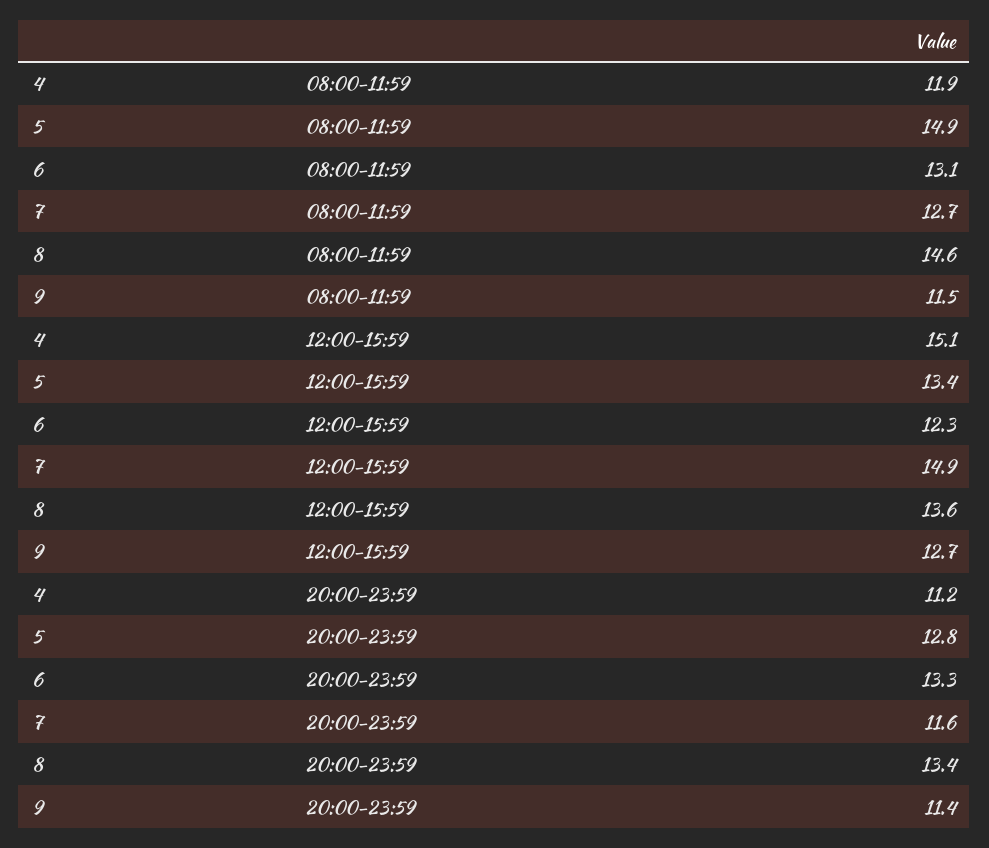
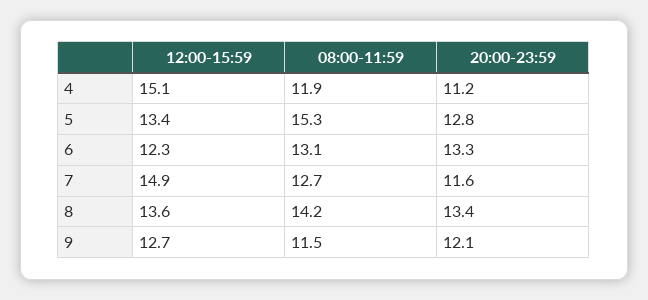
  {
    "4": {
      "08:00-11:59": 11.9,
      "12:00-15:59": 15.1,
      "20:00-23:59": 11.2
    },
    "5": {
-     "08:00-11:59": 14.9,
+     "08:00-11:59": 15.3,
      "12:00-15:59": 13.4,
      "20:00-23:59": 12.8
    },
    "6": {
      "08:00-11:59": 13.1,
      "12:00-15:59": 12.3,
      "20:00-23:59": 13.3
    },
    "7": {
      "08:00-11:59": 12.7,
      "12:00-15:59": 14.9,
      "20:00-23:59": 11.6
    },
    "8": {
-     "08:00-11:59": 14.6,
+     "08:00-11:59": 14.2,
      "12:00-15:59": 13.6,
      "20:00-23:59": 13.4
    },
    "9": {
      "08:00-11:59": 11.5,
      "12:00-15:59": 12.7,
-     "20:00-23:59": 11.4
+     "20:00-23:59": 12.1
    }
  }

